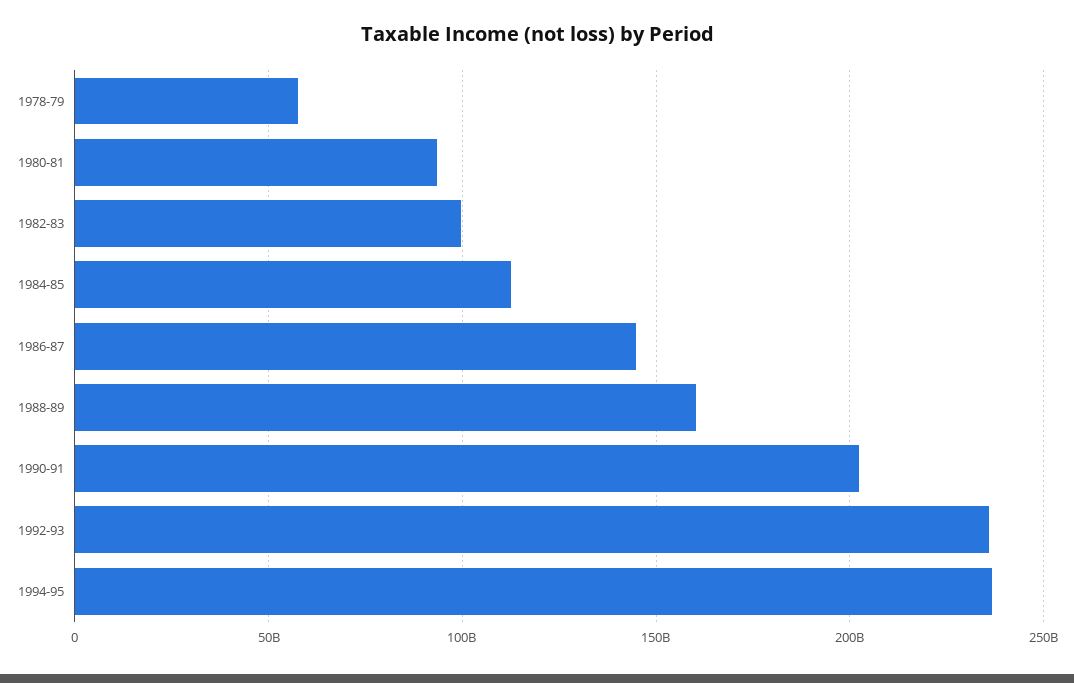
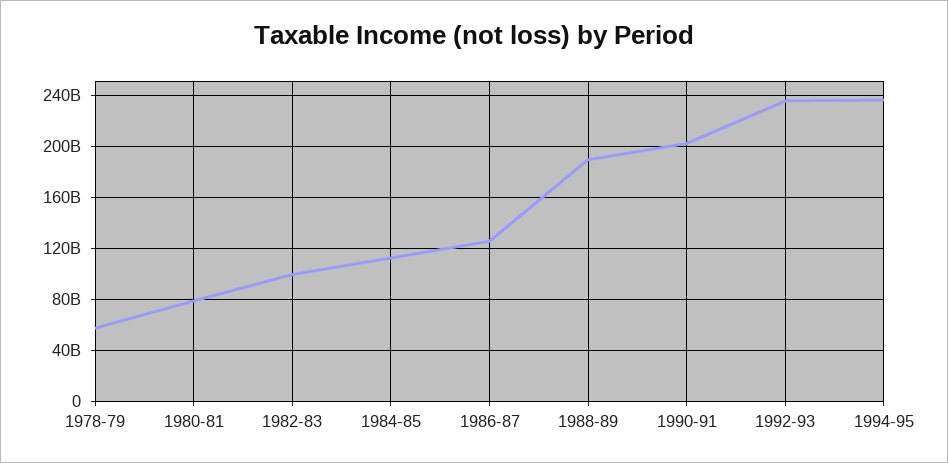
  {
    "1978-79": 60000000000,
-   "1980-81": 95000000000,
+   "1980-81": 80000000000,
    "1982-83": 100000000000,
    "1984-85": 115000000000,
-   "1986-87": 145000000000,
+   "1986-87": 125000000000,
-   "1988-89": 160000000000,
+   "1988-89": 190000000000,
    "1990-91": 200000000000,
    "1992-93": 235000000000,
    "1994-95": 235000000000
  }

